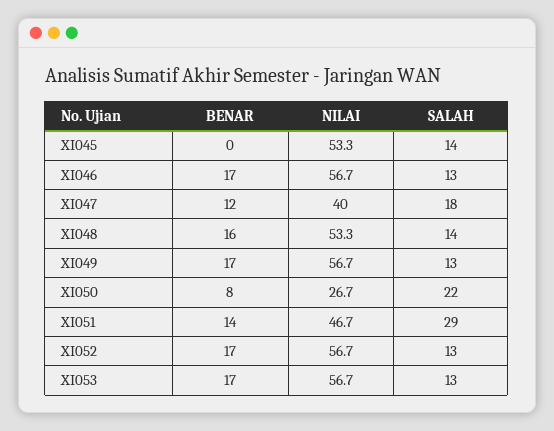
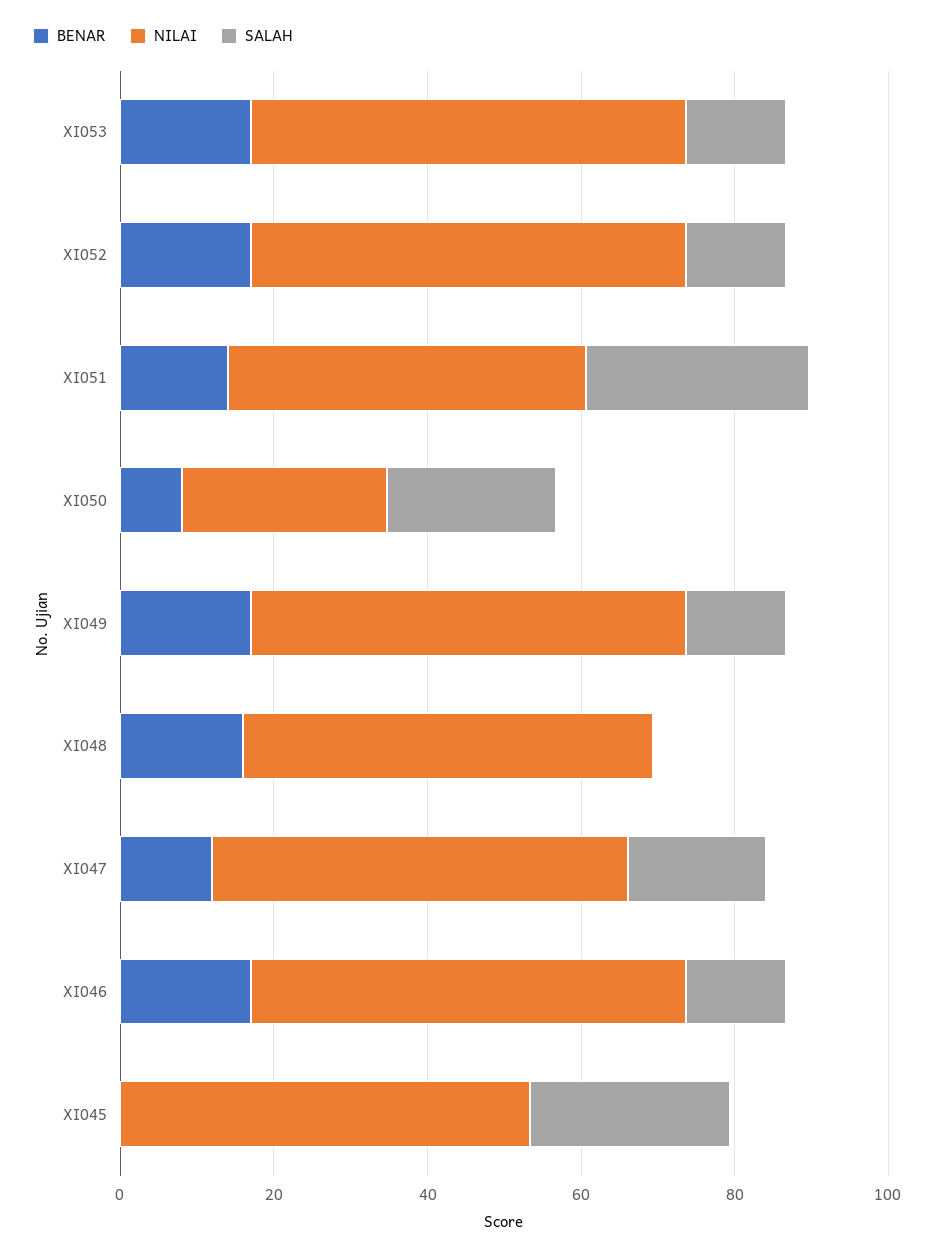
  {
    "BENAR": {
      "XI045": 0,
      "XI046": 17,
      "XI047": 12,
      "XI048": 16,
      "XI049": 17,
      "XI050": 8,
      "XI051": 14,
      "XI052": 17,
      "XI053": 17
    },
    "NILAI": {
      "XI045": 53.3,
      "XI046": 56.7,
-     "XI047": 40,
+     "XI047": 55,
      "XI048": 53.3,
      "XI049": 56.7,
      "XI050": 26.7,
      "XI051": 46.7,
      "XI052": 56.7,
      "XI053": 56.7
    },
    "SALAH": {
-     "XI045": 14,
+     "XI045": 25,
      "XI046": 13,
      "XI047": 18,
-     "XI048": 14,
+     "XI048": 0,
      "XI049": 13,
      "XI050": 22,
      "XI051": 29,
      "XI052": 13,
      "XI053": 13
    }
  }

